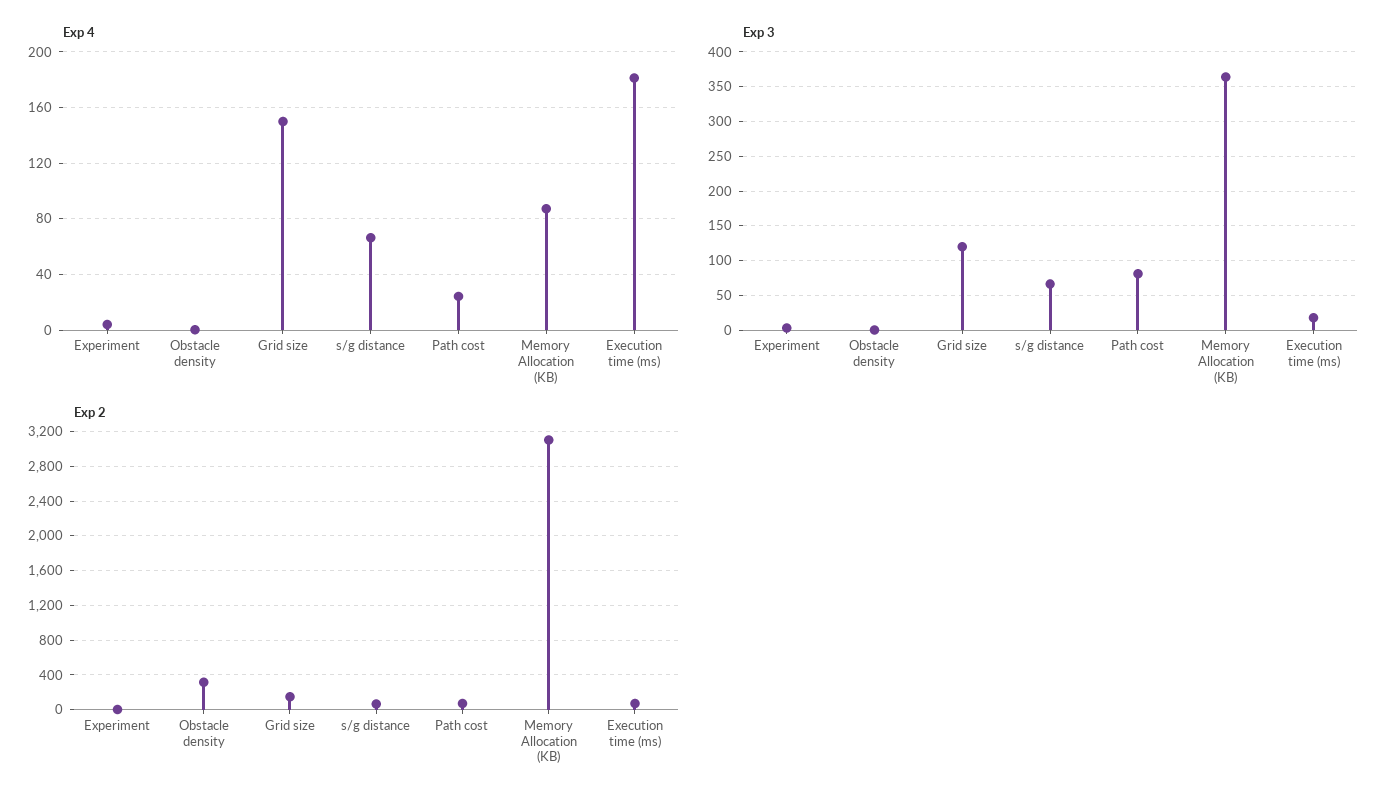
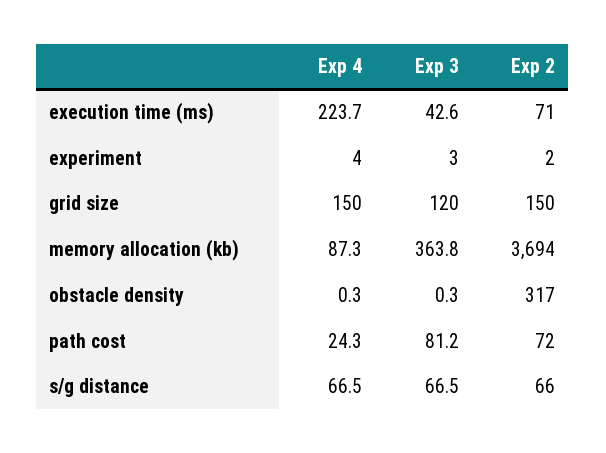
  {
    "Exp 4": {
      "Experiment": 4,
      "Obstacle density": 0.3,
      "Grid size": 150,
      "s/g distance": 66.5,
      "Path cost": 24.3,
      "Memory Allocation (KB)": 87.3,
-     "Execution time (ms)": 180
+     "Execution time (ms)": 223.7
    },
    "Exp 3": {
      "Experiment": 3,
      "Obstacle density": 0.3,
      "Grid size": 120,
      "s/g distance": 66.5,
      "Path cost": 81.2,
      "Memory Allocation (KB)": 363.8,
-     "Execution time (ms)": 20
+     "Execution time (ms)": 42.6
    },
    "Exp 2": {
      "Experiment": 2,
      "Obstacle density": 317,
      "Grid size": 150,
      "s/g distance": 66,
      "Path cost": 72,
-     "Memory Allocation (KB)": 3100,
+     "Memory Allocation (KB)": 3694,
      "Execution time (ms)": 71
    }
  }

